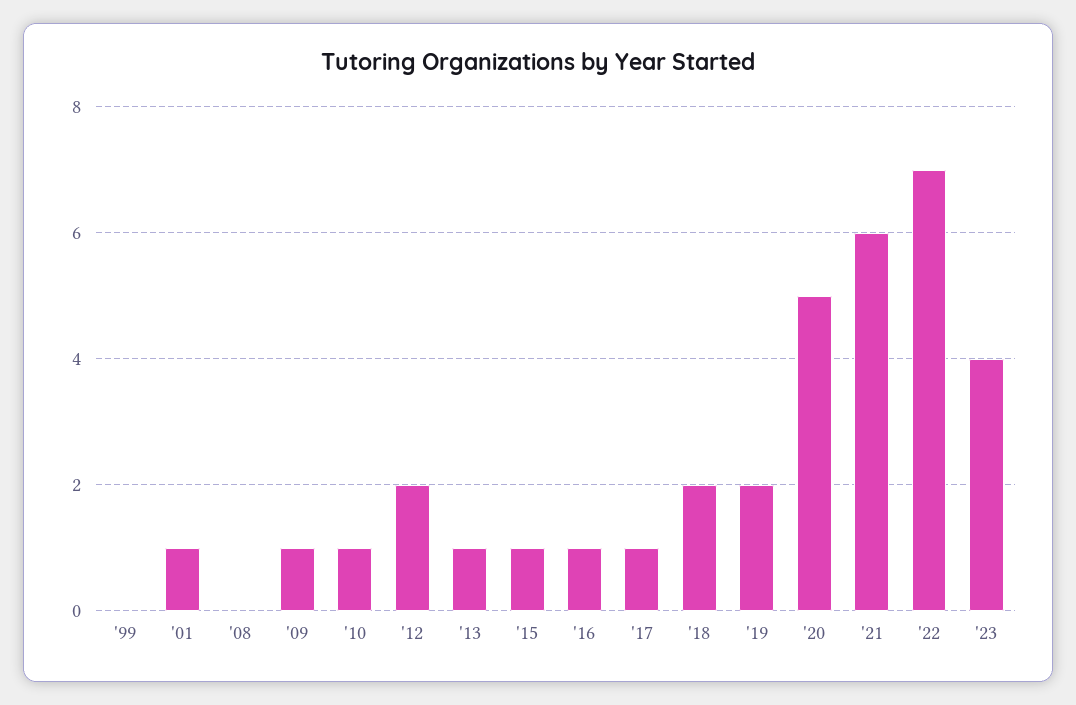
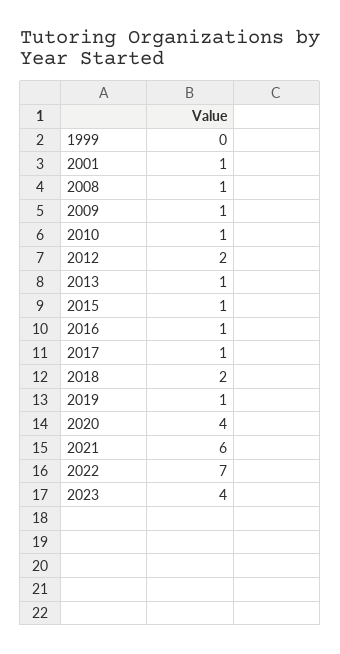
  {
    "'99": 0,
    "'01": 1,
-   "'08": 0,
+   "'08": 1,
    "'09": 1,
    "'10": 1,
    "'12": 2,
    "'13": 1,
    "'15": 1,
    "'16": 1,
    "'17": 1,
    "'18": 2,
-   "'19": 2,
+   "'19": 1,
-   "'20": 5,
+   "'20": 4,
    "'21": 6,
    "'22": 7,
    "'23": 4
  }

